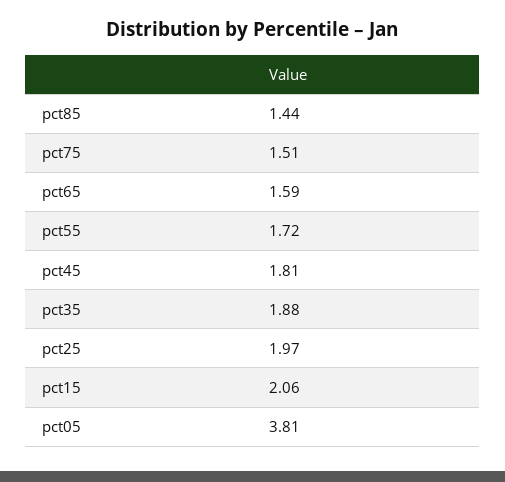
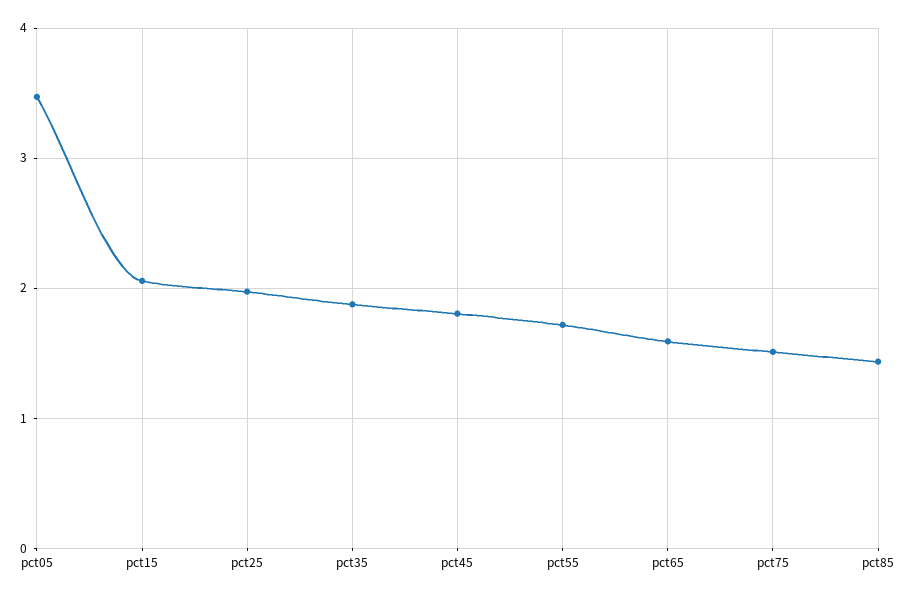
  {
    "pct85": 1.44,
    "pct75": 1.51,
    "pct65": 1.59,
    "pct55": 1.72,
    "pct45": 1.81,
    "pct35": 1.88,
    "pct25": 1.97,
    "pct15": 2.06,
-   "pct05": 3.81
+   "pct05": 3.5
  }

